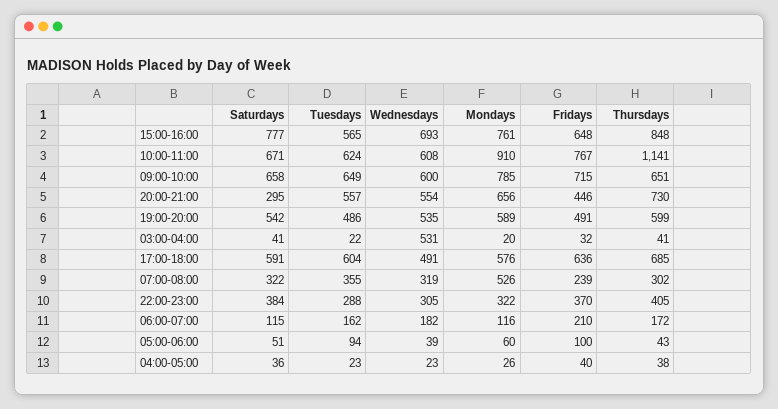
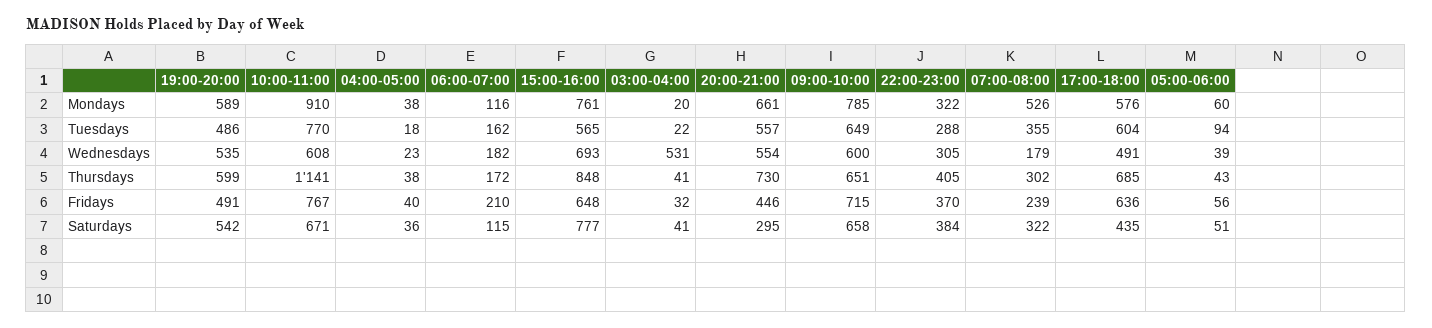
  {
    "Saturdays": {
      "15:00-16:00": 777,
      "10:00-11:00": 671,
      "09:00-10:00": 658,
      "20:00-21:00": 295,
      "19:00-20:00": 542,
      "03:00-04:00": 41,
-     "17:00-18:00": 591,
+     "17:00-18:00": 435,
      "07:00-08:00": 322,
      "22:00-23:00": 384,
      "06:00-07:00": 115,
      "05:00-06:00": 51,
      "04:00-05:00": 36
    },
    "Tuesdays": {
      "15:00-16:00": 565,
-     "10:00-11:00": 624,
+     "10:00-11:00": 770,
      "09:00-10:00": 649,
      "20:00-21:00": 557,
      "19:00-20:00": 486,
      "03:00-04:00": 22,
      "17:00-18:00": 604,
      "07:00-08:00": 355,
      "22:00-23:00": 288,
      "06:00-07:00": 162,
      "05:00-06:00": 94,
-     "04:00-05:00": 23
+     "04:00-05:00": 18
    },
    "Wednesdays": {
      "15:00-16:00": 693,
      "10:00-11:00": 608,
      "09:00-10:00": 600,
      "20:00-21:00": 554,
      "19:00-20:00": 535,
      "03:00-04:00": 531,
      "17:00-18:00": 491,
-     "07:00-08:00": 319,
+     "07:00-08:00": 179,
      "22:00-23:00": 305,
      "06:00-07:00": 182,
      "05:00-06:00": 39,
      "04:00-05:00": 23
    },
    "Mondays": {
      "15:00-16:00": 761,
      "10:00-11:00": 910,
      "09:00-10:00": 785,
-     "20:00-21:00": 656,
+     "20:00-21:00": 661,
      "19:00-20:00": 589,
      "03:00-04:00": 20,
      "17:00-18:00": 576,
      "07:00-08:00": 526,
      "22:00-23:00": 322,
      "06:00-07:00": 116,
      "05:00-06:00": 60,
-     "04:00-05:00": 26
+     "04:00-05:00": 38
    },
    "Fridays": {
      "15:00-16:00": 648,
      "10:00-11:00": 767,
      "09:00-10:00": 715,
      "20:00-21:00": 446,
      "19:00-20:00": 491,
      "03:00-04:00": 32,
      "17:00-18:00": 636,
      "07:00-08:00": 239,
      "22:00-23:00": 370,
      "06:00-07:00": 210,
-     "05:00-06:00": 100,
+     "05:00-06:00": 56,
      "04:00-05:00": 40
    },
    "Thursdays": {
      "15:00-16:00": 848,
      "10:00-11:00": 1141,
      "09:00-10:00": 651,
      "20:00-21:00": 730,
      "19:00-20:00": 599,
      "03:00-04:00": 41,
      "17:00-18:00": 685,
      "07:00-08:00": 302,
      "22:00-23:00": 405,
      "06:00-07:00": 172,
      "05:00-06:00": 43,
      "04:00-05:00": 38
    }
  }

